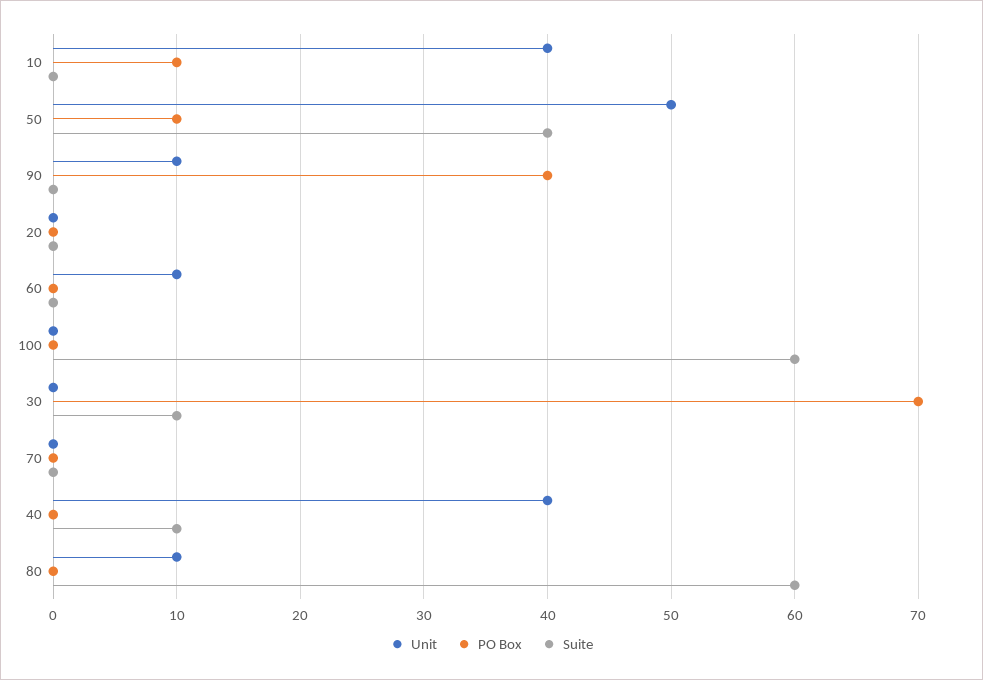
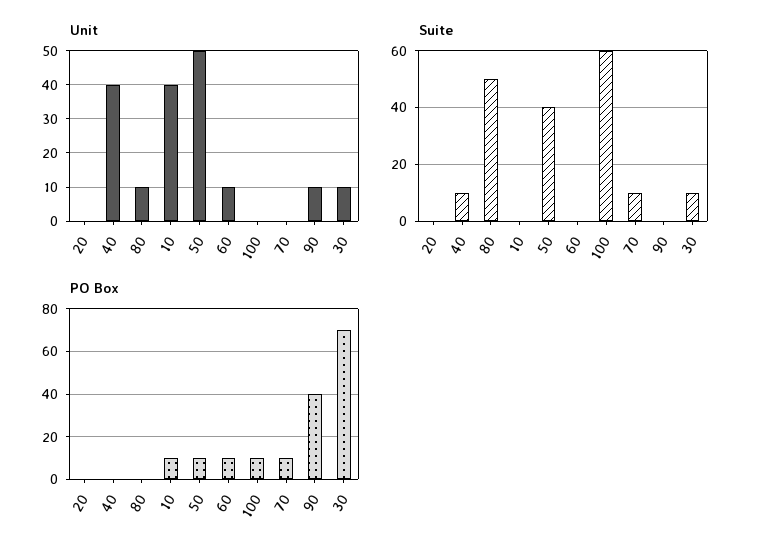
  {
    "Unit": {
      "10": 40,
      "50": 50,
      "90": 10,
      "20": 0,
      "60": 10,
      "100": 0,
-     "30": 0,
+     "30": 10,
      "70": 0,
      "40": 40,
      "80": 10
    },
    "PO Box": {
      "10": 10,
      "50": 10,
      "90": 40,
      "20": 0,
-     "60": 0,
+     "60": 10,
-     "100": 0,
+     "100": 10,
      "30": 70,
-     "70": 0,
+     "70": 10,
      "40": 0,
      "80": 0
    },
    "Suite": {
      "10": 0,
      "50": 40,
      "90": 0,
      "20": 0,
      "60": 0,
      "100": 60,
      "30": 10,
-     "70": 0,
+     "70": 10,
      "40": 10,
-     "80": 60
+     "80": 50
    }
  }

